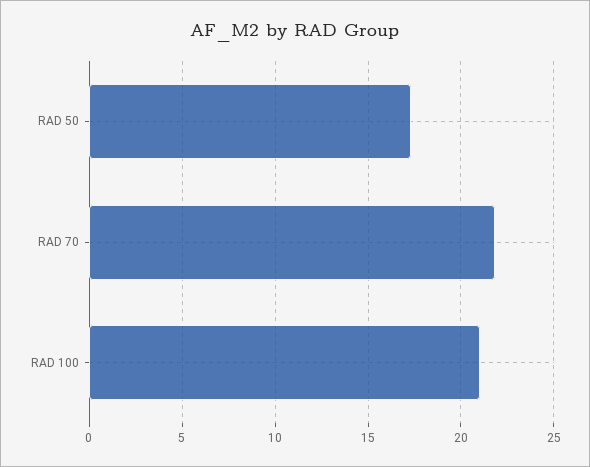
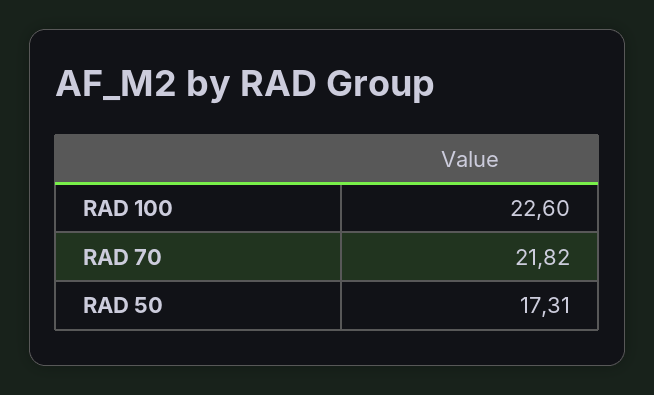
  {
    "RAD 50": 17.31,
    "RAD 70": 21.82,
-   "RAD 100": 21
+   "RAD 100": 22.6
  }

